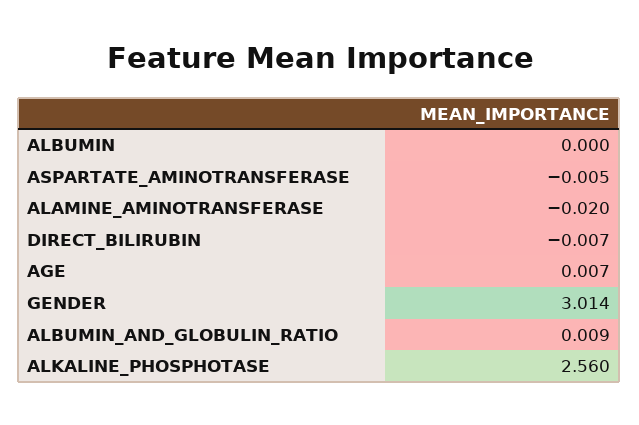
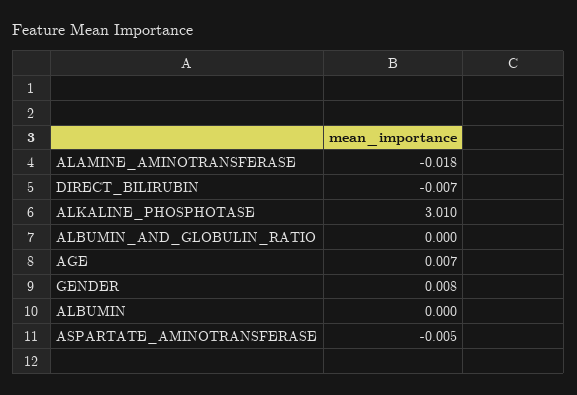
  {
    "ALBUMIN": 0,
    "ASPARTATE_AMINOTRANSFERASE": -0.005,
-   "ALAMINE_AMINOTRANSFERASE": -0.02,
+   "ALAMINE_AMINOTRANSFERASE": -0.018,
    "DIRECT_BILIRUBIN": -0.007,
    "AGE": 0.007,
-   "GENDER": 3.014,
+   "GENDER": 0.008,
-   "ALBUMIN_AND_GLOBULIN_RATIO": 0.009,
+   "ALBUMIN_AND_GLOBULIN_RATIO": 0,
-   "ALKALINE_PHOSPHOTASE": 2.56
+   "ALKALINE_PHOSPHOTASE": 3.01
  }

